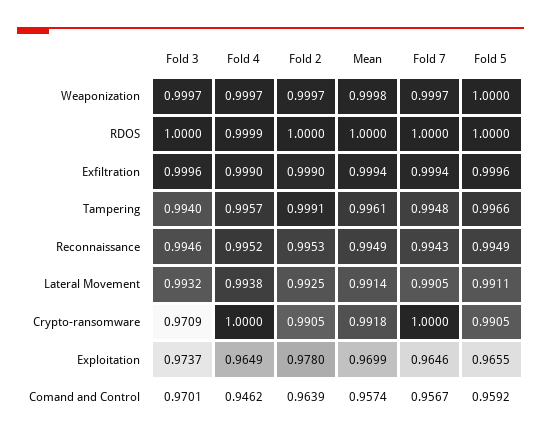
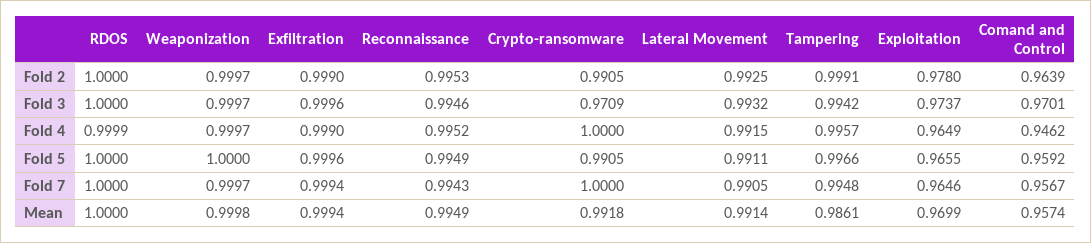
  {
    "Fold 3": {
      "Weaponization": 0.9997,
      "RDOS": 1,
      "Exfiltration": 0.9996,
-     "Tampering": 0.994,
+     "Tampering": 0.9942,
      "Reconnaissance": 0.9946,
      "Lateral Movement": 0.9932,
      "Crypto-ransomware": 0.9709,
      "Exploitation": 0.9737,
      "Comand and Control": 0.9701
    },
    "Fold 4": {
      "Weaponization": 0.9997,
      "RDOS": 0.9999,
      "Exfiltration": 0.999,
      "Tampering": 0.9957,
      "Reconnaissance": 0.9952,
-     "Lateral Movement": 0.9938,
+     "Lateral Movement": 0.9915,
      "Crypto-ransomware": 1,
      "Exploitation": 0.9649,
      "Comand and Control": 0.9462
    },
    "Fold 2": {
      "Weaponization": 0.9997,
      "RDOS": 1,
      "Exfiltration": 0.999,
      "Tampering": 0.9991,
      "Reconnaissance": 0.9953,
      "Lateral Movement": 0.9925,
      "Crypto-ransomware": 0.9905,
      "Exploitation": 0.978,
      "Comand and Control": 0.9639
    },
    "Mean": {
      "Weaponization": 0.9998,
      "RDOS": 1,
      "Exfiltration": 0.9994,
-     "Tampering": 0.9961,
+     "Tampering": 0.9861,
      "Reconnaissance": 0.9949,
      "Lateral Movement": 0.9914,
      "Crypto-ransomware": 0.9918,
      "Exploitation": 0.9699,
      "Comand and Control": 0.9574
    },
    "Fold 7": {
      "Weaponization": 0.9997,
      "RDOS": 1,
      "Exfiltration": 0.9994,
      "Tampering": 0.9948,
      "Reconnaissance": 0.9943,
      "Lateral Movement": 0.9905,
      "Crypto-ransomware": 1,
      "Exploitation": 0.9646,
      "Comand and Control": 0.9567
    },
    "Fold 5": {
      "Weaponization": 1,
      "RDOS": 1,
      "Exfiltration": 0.9996,
      "Tampering": 0.9966,
      "Reconnaissance": 0.9949,
      "Lateral Movement": 0.9911,
      "Crypto-ransomware": 0.9905,
      "Exploitation": 0.9655,
      "Comand and Control": 0.9592
    }
  }

